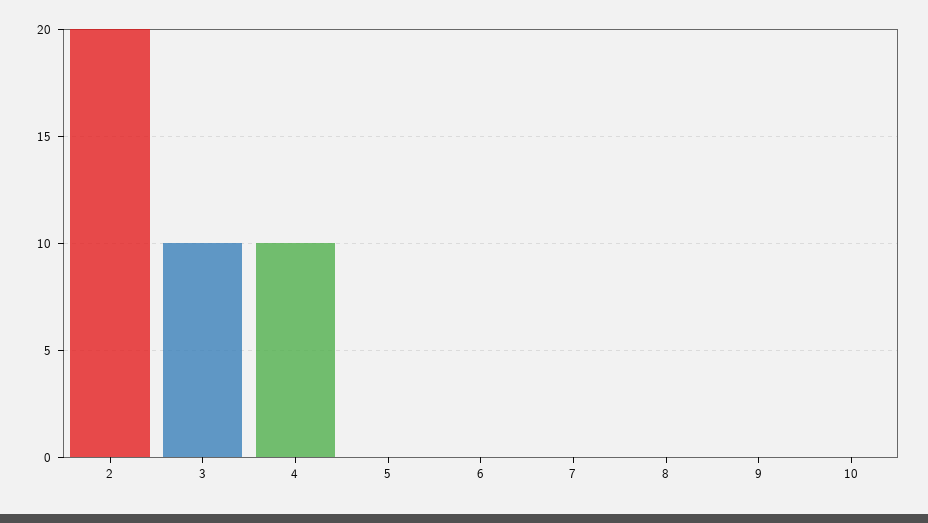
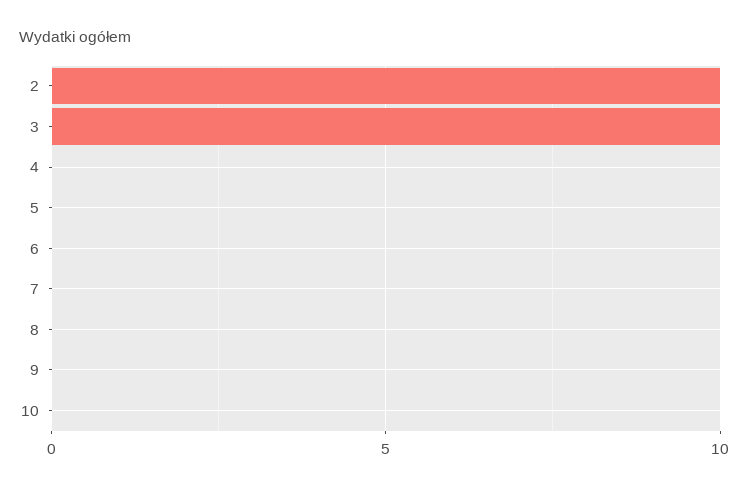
  {
-   "2": 20,
+   "2": 10,
    "3": 10,
-   "4": 10,
+   "4": 0,
    "5": 0,
    "6": 0,
    "7": 0,
    "8": 0,
    "9": 0,
    "10": 0
  }

